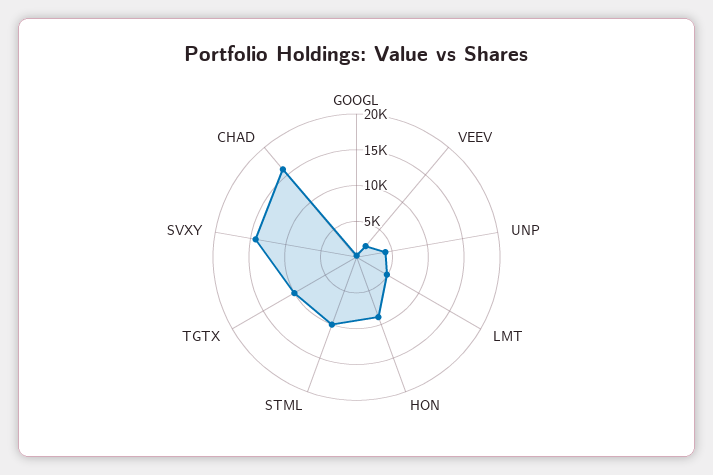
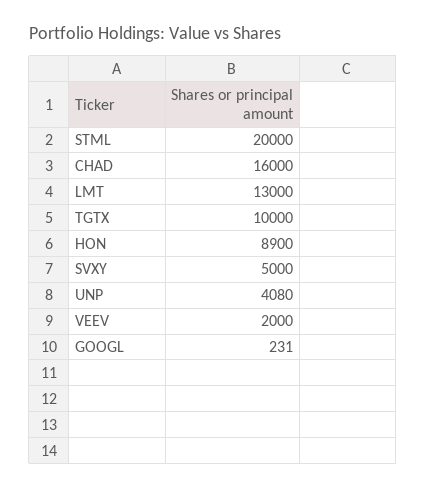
  {
    "GOOGL": 231,
    "VEEV": 2000,
    "UNP": 4080,
-   "LMT": 5000,
+   "LMT": 13000,
    "HON": 8900,
-   "STML": 10000,
+   "STML": 20000,
    "TGTX": 10000,
-   "SVXY": 15000,
+   "SVXY": 5000,
    "CHAD": 16000
  }

